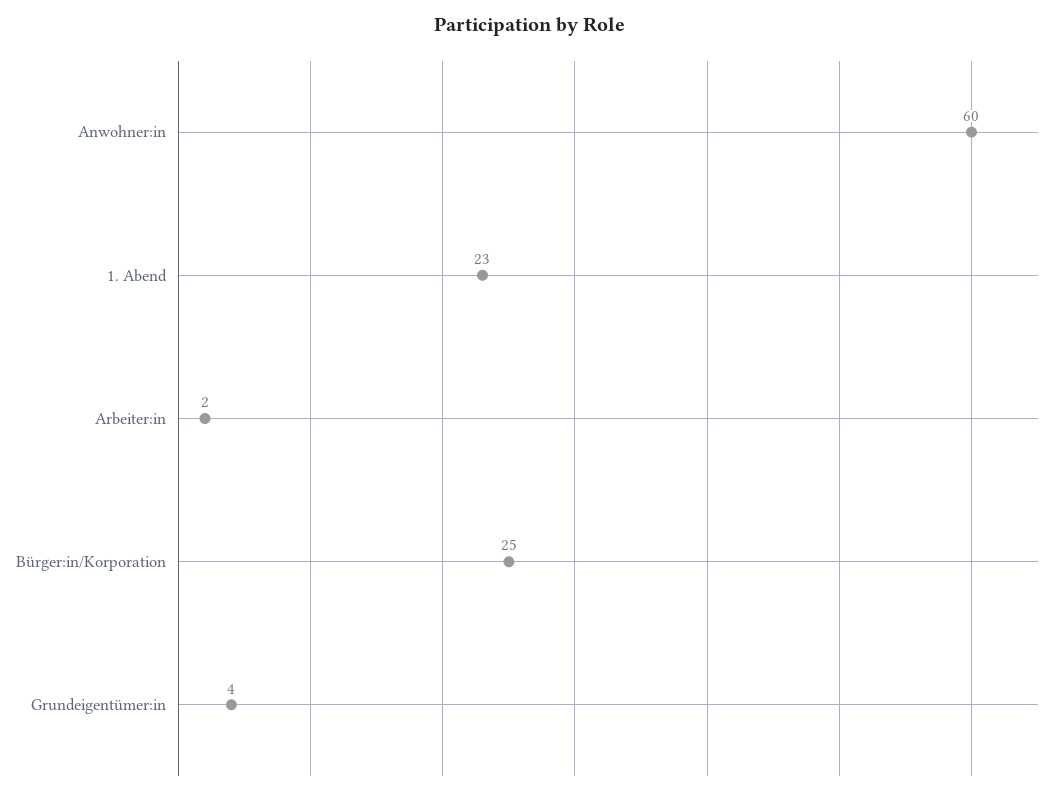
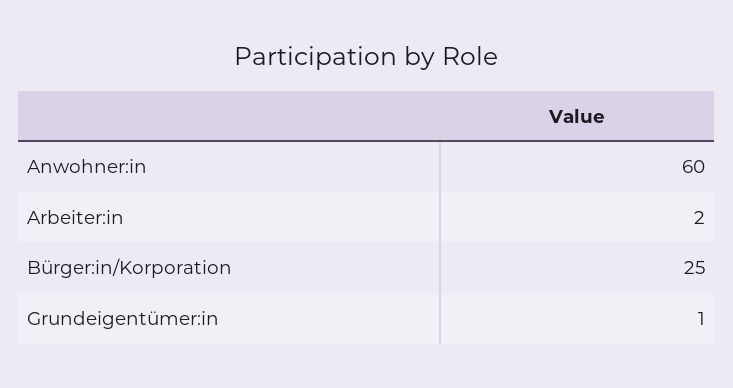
  {
    "Anwohner:in": 60,
-   "1. Abend": 23,
    "Arbeiter:in": 2,
    "Bürger:in/Korporation": 25,
-   "Grundeigentümer:in": 4
+   "Grundeigentümer:in": 1
  }

